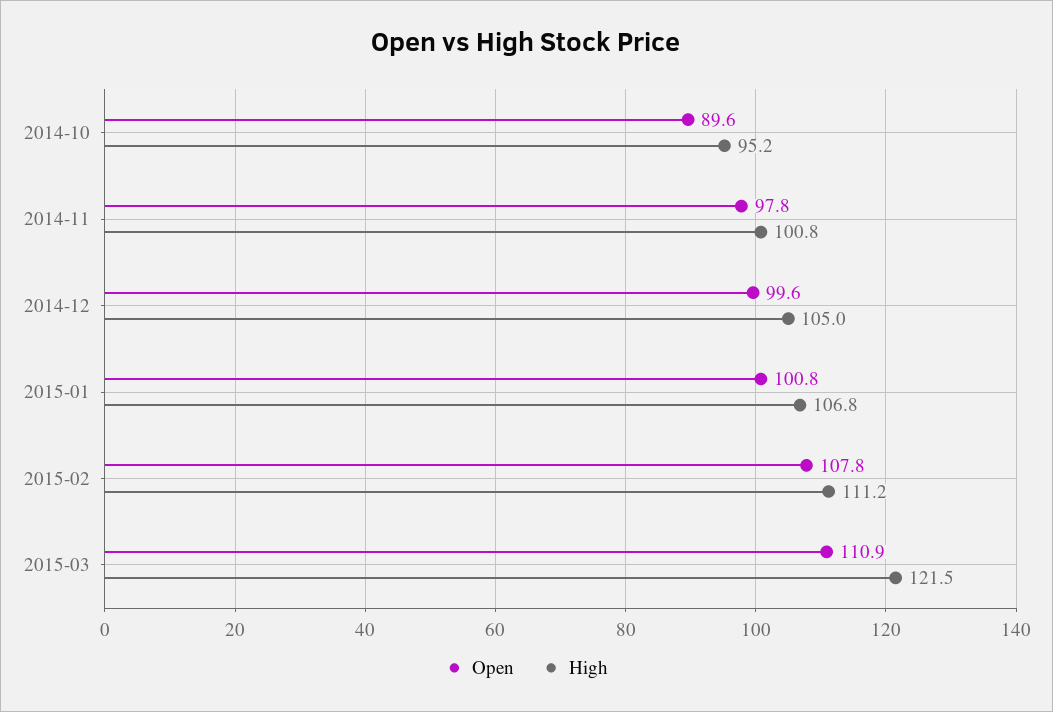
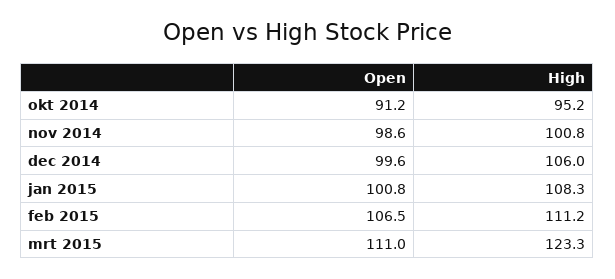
  {
    "Open": {
-     "2014-10": 89.6,
+     "2014-10": 91.2,
-     "2014-11": 97.8,
+     "2014-11": 98.6,
      "2014-12": 99.6,
      "2015-01": 100.8,
-     "2015-02": 107.8,
+     "2015-02": 106.5,
-     "2015-03": 110.9
+     "2015-03": 111
    },
    "High": {
      "2014-10": 95.2,
      "2014-11": 100.8,
-     "2014-12": 105,
+     "2014-12": 106,
-     "2015-01": 106.8,
+     "2015-01": 108.3,
      "2015-02": 111.2,
-     "2015-03": 121.5
+     "2015-03": 123.3
    }
  }

